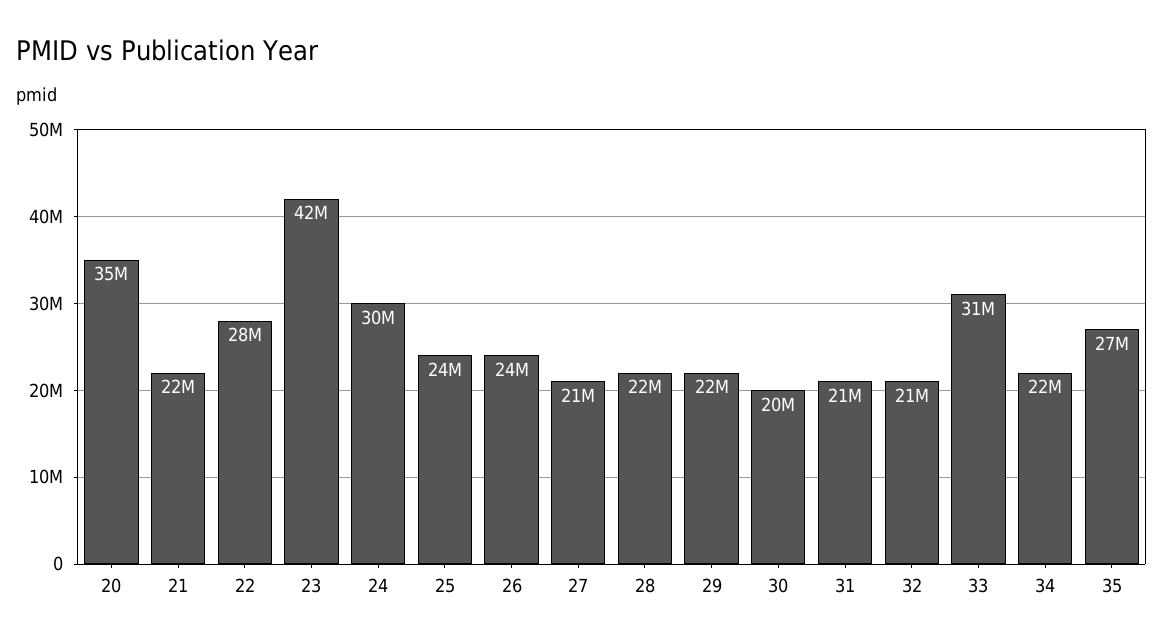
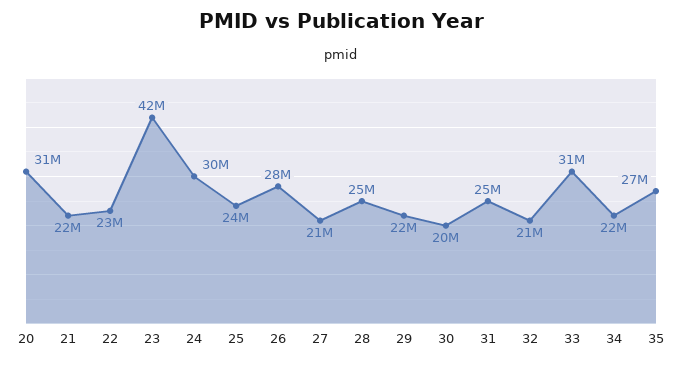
  {
-   "20": 35000000,
+   "20": 31000000,
    "21": 22000000,
-   "22": 28000000,
+   "22": 23000000,
    "23": 42000000,
    "24": 30000000,
    "25": 24000000,
-   "26": 24000000,
+   "26": 28000000,
    "27": 21000000,
-   "28": 22000000,
+   "28": 25000000,
    "29": 22000000,
    "30": 20000000,
-   "31": 21000000,
+   "31": 25000000,
    "32": 21000000,
    "33": 31000000,
    "34": 22000000,
    "35": 27000000
  }

